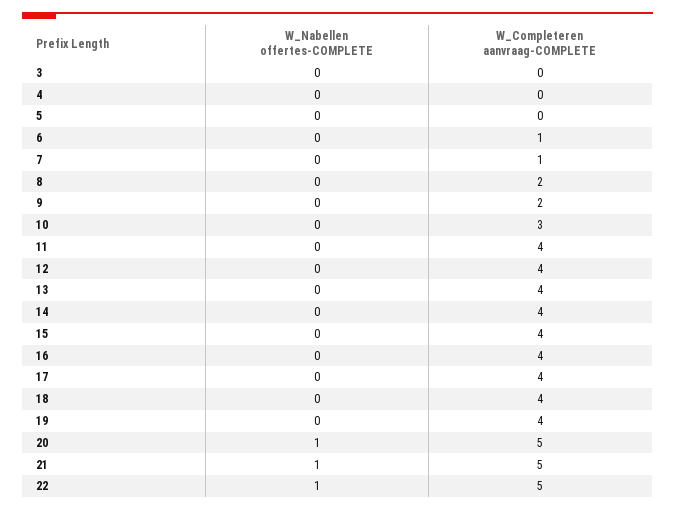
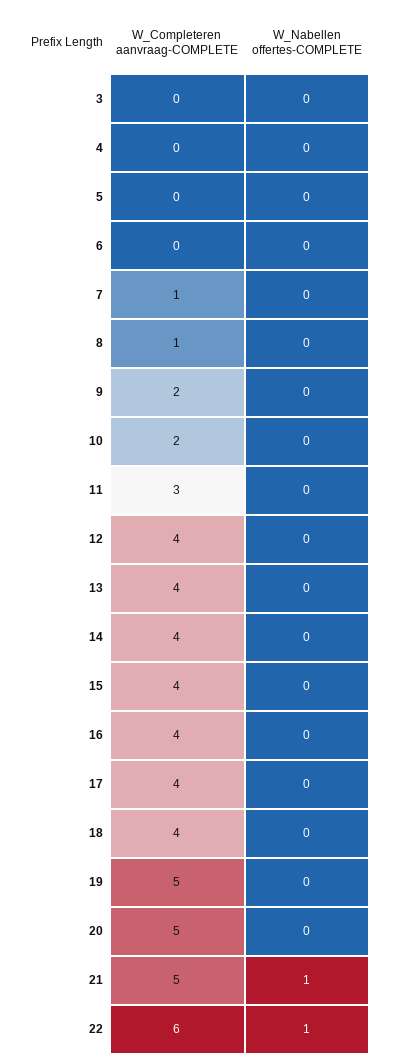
  {
    "W_Nabellen offertes-COMPLETE": {
      "3": 0,
      "4": 0,
      "5": 0,
      "6": 0,
      "7": 0,
      "8": 0,
      "9": 0,
      "10": 0,
      "11": 0,
      "12": 0,
      "13": 0,
      "14": 0,
      "15": 0,
      "16": 0,
      "17": 0,
      "18": 0,
      "19": 0,
-     "20": 1,
+     "20": 0,
      "21": 1,
      "22": 1
    },
    "W_Completeren aanvraag-COMPLETE": {
      "3": 0,
      "4": 0,
      "5": 0,
-     "6": 1,
+     "6": 0,
      "7": 1,
-     "8": 2,
+     "8": 1,
      "9": 2,
-     "10": 3,
+     "10": 2,
-     "11": 4,
+     "11": 3,
      "12": 4,
      "13": 4,
      "14": 4,
      "15": 4,
      "16": 4,
      "17": 4,
      "18": 4,
-     "19": 4,
+     "19": 5,
      "20": 5,
      "21": 5,
-     "22": 5
+     "22": 6
    }
  }

